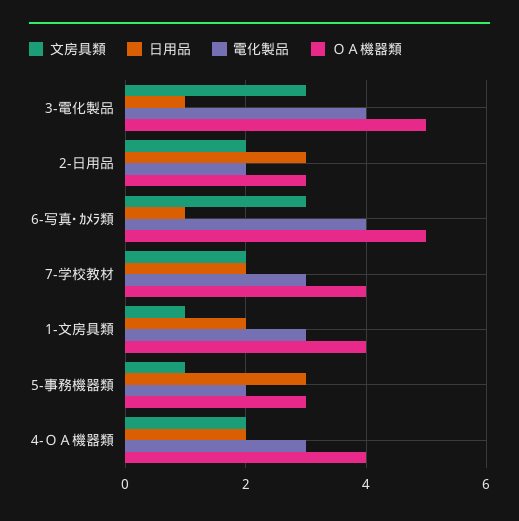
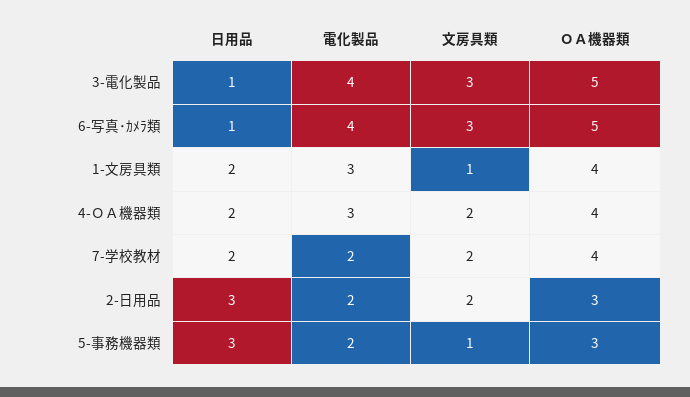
  {
    "文房具類": {
      "3-電化製品": 3,
      "2-日用品": 2,
      "6-写真･ｶﾒﾗ類": 3,
      "7-学校教材": 2,
      "1-文房具類": 1,
      "5-事務機器類": 1,
      "4-ＯＡ機器類": 2
    },
    "日用品": {
      "3-電化製品": 1,
      "2-日用品": 3,
      "6-写真･ｶﾒﾗ類": 1,
      "7-学校教材": 2,
      "1-文房具類": 2,
      "5-事務機器類": 3,
      "4-ＯＡ機器類": 2
    },
    "電化製品": {
      "3-電化製品": 4,
      "2-日用品": 2,
      "6-写真･ｶﾒﾗ類": 4,
-     "7-学校教材": 3,
+     "7-学校教材": 2,
      "1-文房具類": 3,
      "5-事務機器類": 2,
      "4-ＯＡ機器類": 3
    },
    "ＯＡ機器類": {
      "3-電化製品": 5,
      "2-日用品": 3,
      "6-写真･ｶﾒﾗ類": 5,
      "7-学校教材": 4,
      "1-文房具類": 4,
      "5-事務機器類": 3,
      "4-ＯＡ機器類": 4
    }
  }

